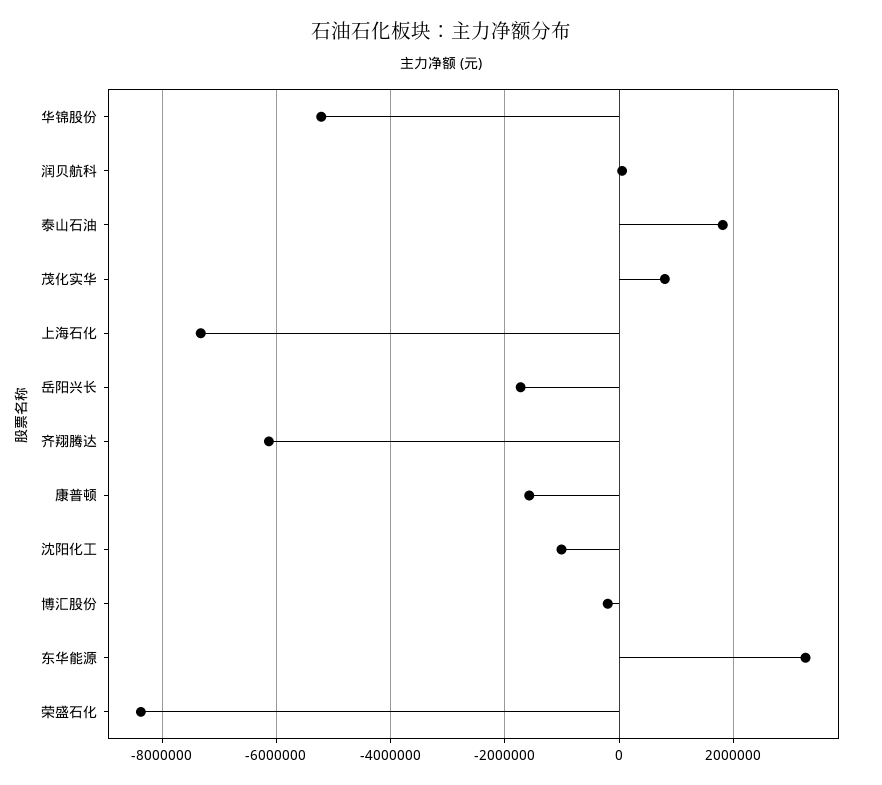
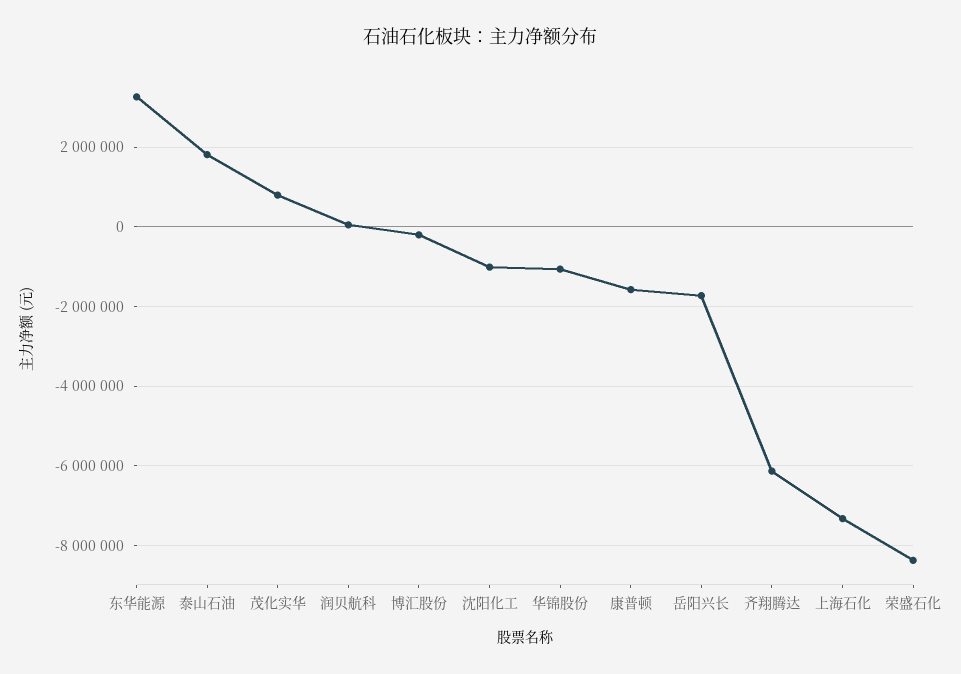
  {
-   "华锦股份": -5200000,
+   "华锦股份": -1000000,
    "润贝航科": 0,
    "泰山石油": 1800000,
    "茂化实华": 800000,
    "上海石化": -7400000,
    "岳阳兴长": -1800000,
    "齐翔腾达": -6200000,
    "康普顿": -1600000,
    "沈阳化工": -1000000,
    "博汇股份": -200000,
    "东华能源": 3200000,
    "荣盛石化": -8400000
  }

